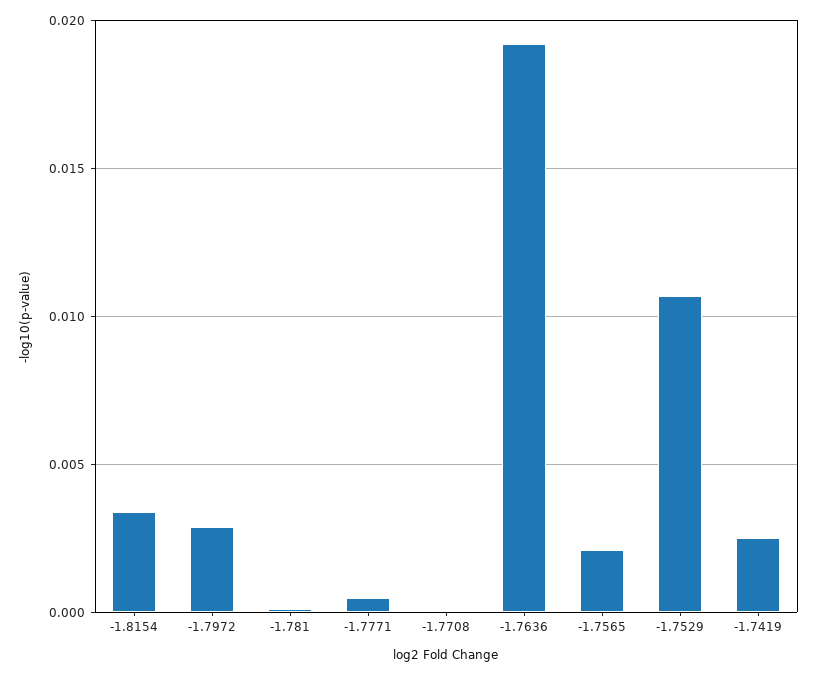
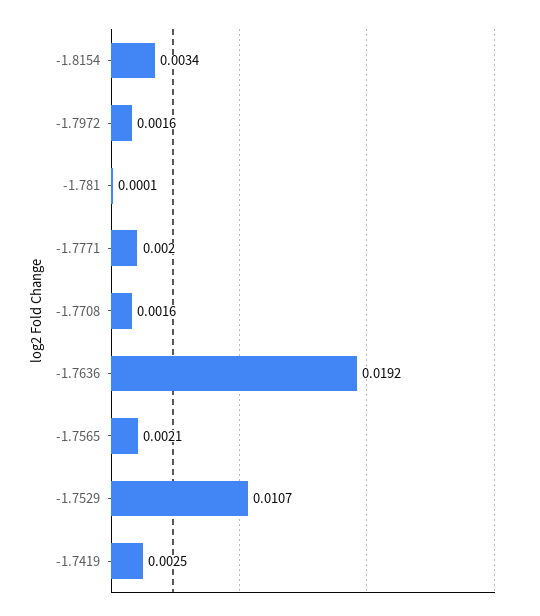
  {
    "-1.8154": 0.0034,
-   "-1.7972": 0.003,
+   "-1.7972": 0.0016,
    "-1.781": 0.0001,
-   "-1.7771": 0.0005,
+   "-1.7771": 0.002,
-   "-1.7708": 0,
+   "-1.7708": 0.0016,
    "-1.7636": 0.0192,
    "-1.7565": 0.0021,
    "-1.7529": 0.0107,
    "-1.7419": 0.0025
  }

